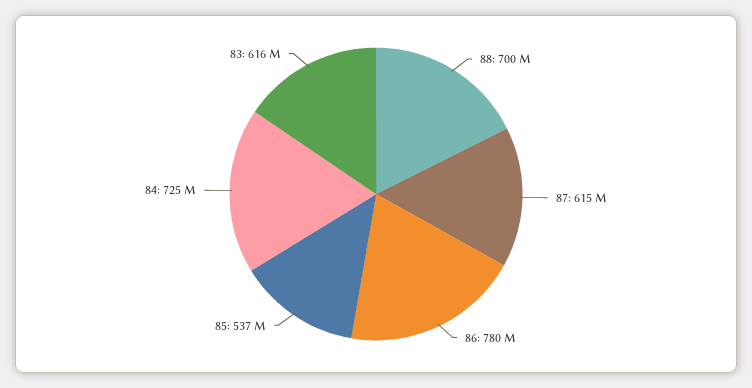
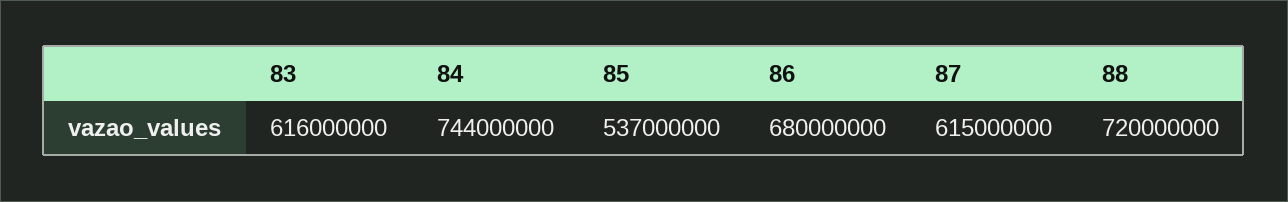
  {
-   "88": 700000000,
+   "88": 720000000,
    "87": 615000000,
-   "86": 780000000,
+   "86": 680000000,
    "85": 537000000,
-   "84": 725000000,
+   "84": 744000000,
    "83": 616000000
  }

